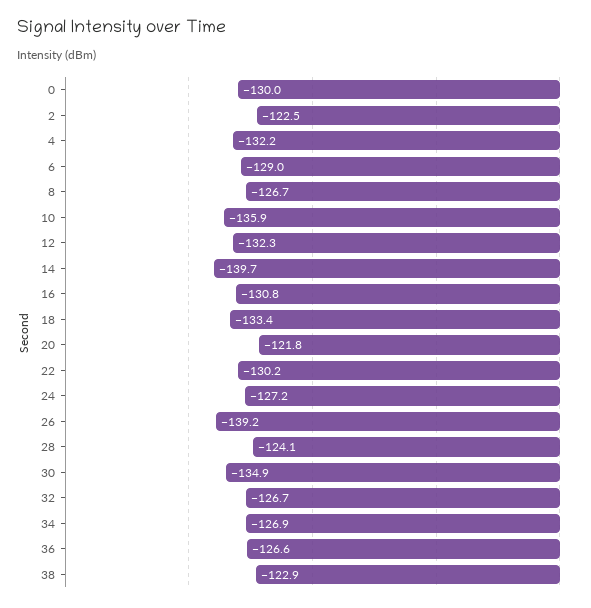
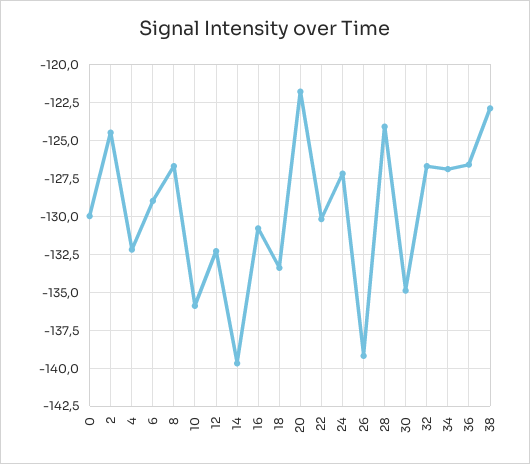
  {
    "0": -130,
-   "2": -122.5,
+   "2": -124.5,
    "4": -132.2,
    "6": -129,
    "8": -126.7,
    "10": -135.9,
    "12": -132.3,
    "14": -139.7,
    "16": -130.8,
    "18": -133.4,
    "20": -121.8,
    "22": -130.2,
    "24": -127.2,
    "26": -139.2,
    "28": -124.1,
    "30": -134.9,
    "32": -126.7,
    "34": -126.9,
    "36": -126.6,
    "38": -122.9
  }

